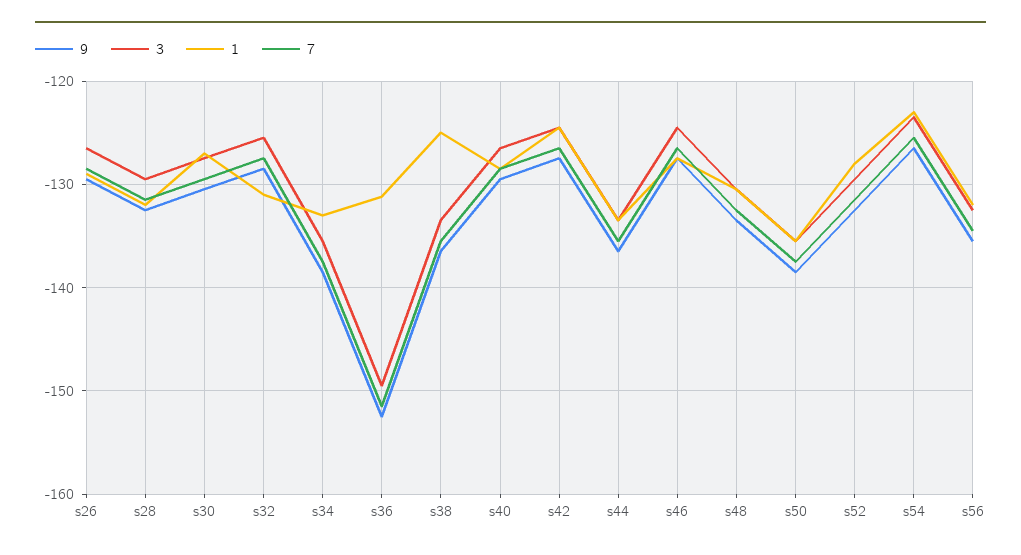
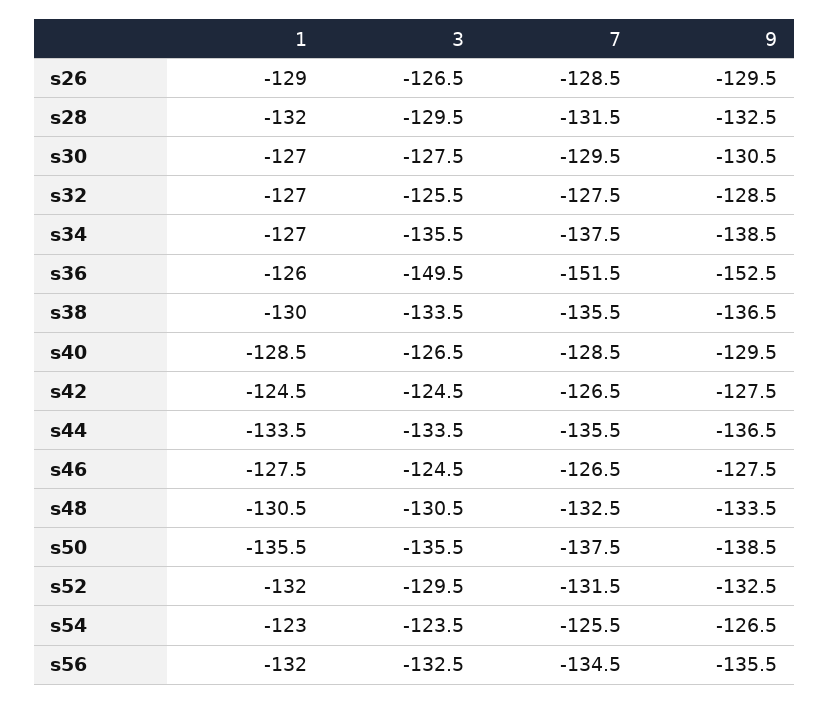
  {
    "9": {
      "s26": -129.5,
      "s28": -132.5,
      "s30": -130.5,
      "s32": -128.5,
      "s34": -138.5,
      "s36": -152.5,
      "s38": -136.5,
      "s40": -129.5,
      "s42": -127.5,
      "s44": -136.5,
      "s46": -127.5,
      "s48": -133.5,
      "s50": -138.5,
      "s52": -132.5,
      "s54": -126.5,
      "s56": -135.5
    },
    "3": {
      "s26": -126.5,
      "s28": -129.5,
      "s30": -127.5,
      "s32": -125.5,
      "s34": -135.5,
      "s36": -149.5,
      "s38": -133.5,
      "s40": -126.5,
      "s42": -124.5,
      "s44": -133.5,
      "s46": -124.5,
      "s48": -130.5,
      "s50": -135.5,
      "s52": -129.5,
      "s54": -123.5,
      "s56": -132.5
    },
    "1": {
      "s26": -129,
      "s28": -132,
      "s30": -127,
-     "s32": -131,
+     "s32": -127,
-     "s34": -133,
+     "s34": -127,
-     "s36": -131,
+     "s36": -126,
-     "s38": -125,
+     "s38": -130,
      "s40": -128.5,
      "s42": -124.5,
      "s44": -133.5,
      "s46": -127.5,
      "s48": -130.5,
      "s50": -135.5,
-     "s52": -128,
+     "s52": -132,
      "s54": -123,
      "s56": -132
    },
    "7": {
      "s26": -128.5,
      "s28": -131.5,
      "s30": -129.5,
      "s32": -127.5,
      "s34": -137.5,
      "s36": -151.5,
      "s38": -135.5,
      "s40": -128.5,
      "s42": -126.5,
      "s44": -135.5,
      "s46": -126.5,
      "s48": -132.5,
      "s50": -137.5,
      "s52": -131.5,
      "s54": -125.5,
      "s56": -134.5
    }
  }

